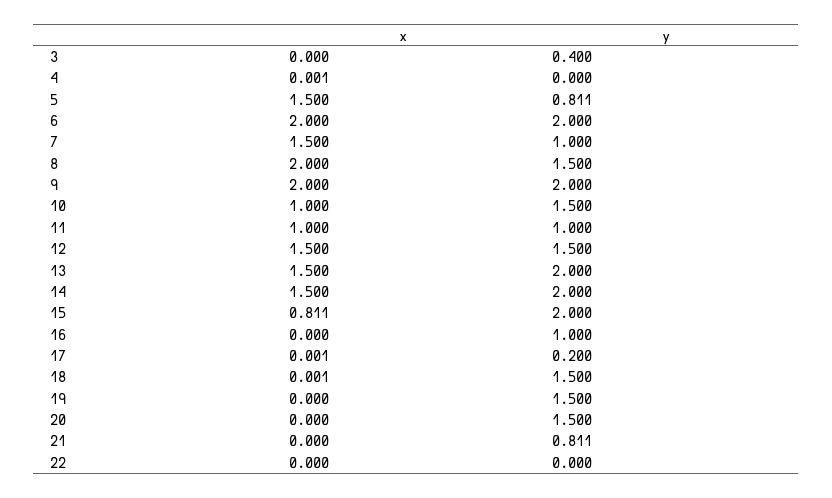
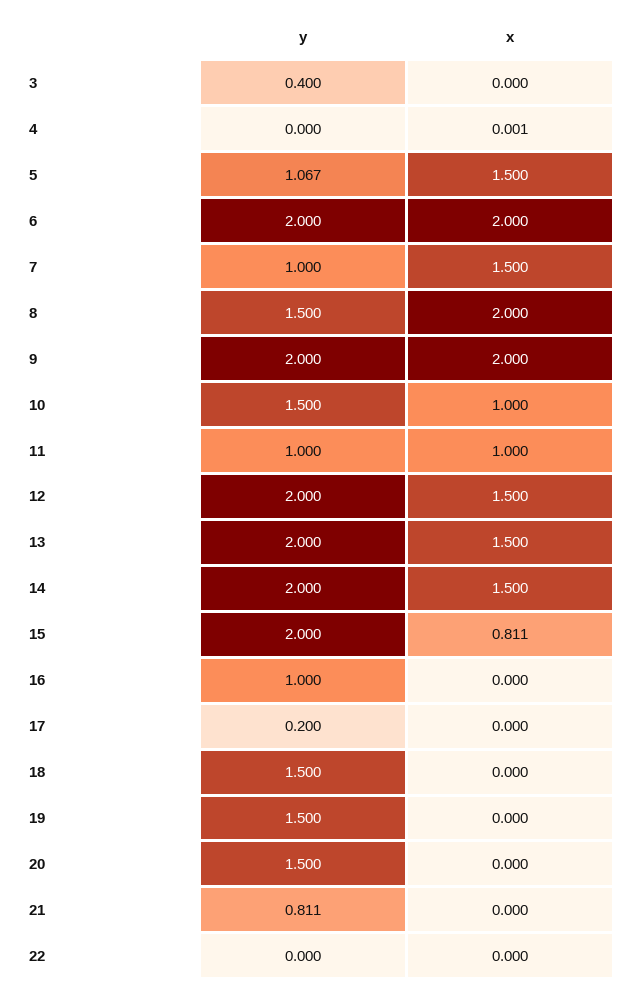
  {
    "x": {
      "3": 0,
      "4": 0.001,
      "5": 1.5,
      "6": 2,
      "7": 1.5,
      "8": 2,
      "9": 2,
      "10": 1,
      "11": 1,
      "12": 1.5,
      "13": 1.5,
      "14": 1.5,
      "15": 0.811,
      "16": 0,
-     "17": 0.001,
+     "17": 0,
-     "18": 0.001,
+     "18": 0,
      "19": 0,
      "20": 0,
      "21": 0,
      "22": 0
    },
    "y": {
      "3": 0.4,
      "4": 0,
-     "5": 0.811,
+     "5": 1.067,
      "6": 2,
      "7": 1,
      "8": 1.5,
      "9": 2,
      "10": 1.5,
      "11": 1,
-     "12": 1.5,
+     "12": 2,
      "13": 2,
      "14": 2,
      "15": 2,
      "16": 1,
      "17": 0.2,
      "18": 1.5,
      "19": 1.5,
      "20": 1.5,
      "21": 0.811,
      "22": 0
    }
  }

